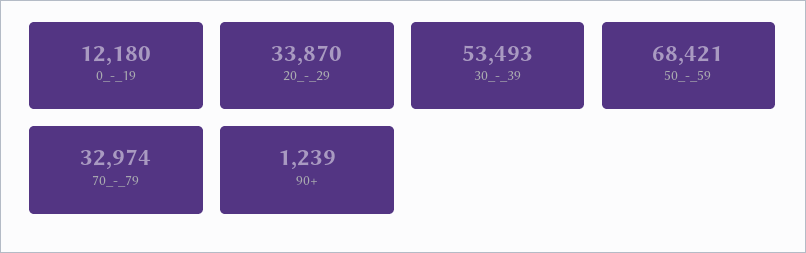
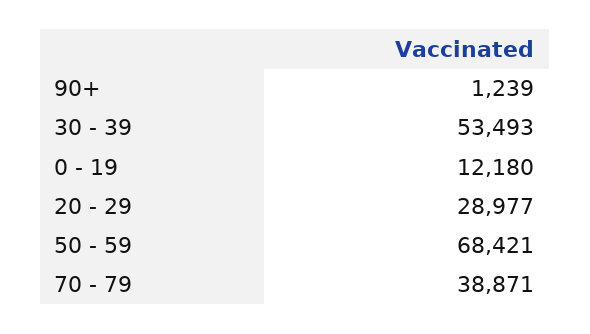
  {
    "0_-_19": 12180,
-   "20_-_29": 33870,
+   "20_-_29": 28977,
    "30_-_39": 53493,
    "50_-_59": 68421,
-   "70_-_79": 32974,
+   "70_-_79": 38871,
    "90+": 1239
  }

